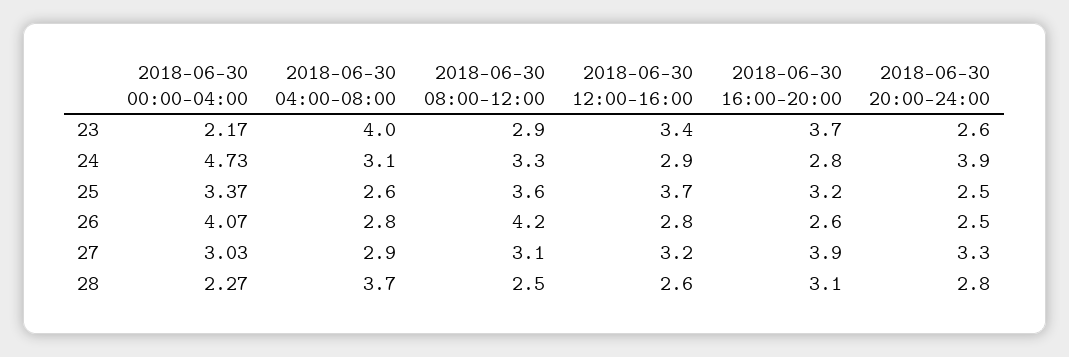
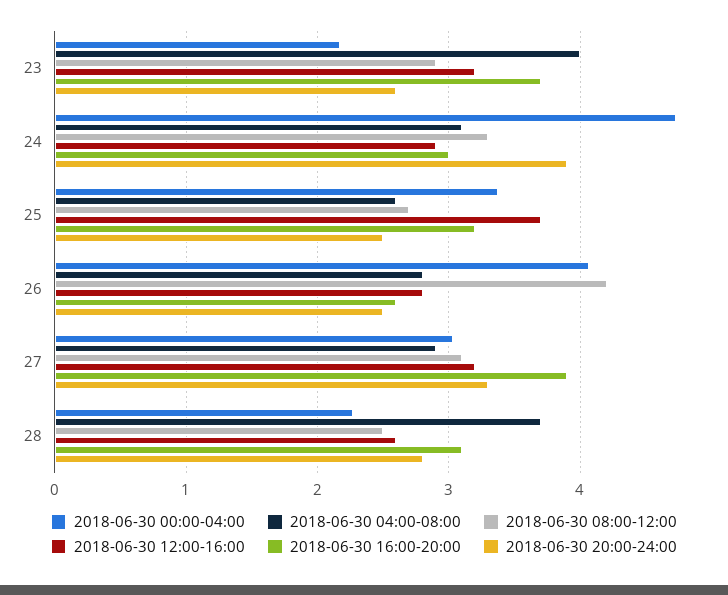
  {
    "2018-06-30 00:00-04:00": {
      "23": 2.17,
      "24": 4.73,
      "25": 3.37,
      "26": 4.07,
      "27": 3.03,
      "28": 2.27
    },
    "2018-06-30 04:00-08:00": {
      "23": 4,
      "24": 3.1,
      "25": 2.6,
      "26": 2.8,
      "27": 2.9,
      "28": 3.7
    },
    "2018-06-30 08:00-12:00": {
      "23": 2.9,
      "24": 3.3,
-     "25": 3.6,
+     "25": 2.7,
      "26": 4.2,
      "27": 3.1,
      "28": 2.5
    },
    "2018-06-30 12:00-16:00": {
-     "23": 3.4,
+     "23": 3.2,
      "24": 2.9,
      "25": 3.7,
      "26": 2.8,
      "27": 3.2,
      "28": 2.6
    },
    "2018-06-30 16:00-20:00": {
      "23": 3.7,
-     "24": 2.8,
+     "24": 3,
      "25": 3.2,
      "26": 2.6,
      "27": 3.9,
      "28": 3.1
    },
    "2018-06-30 20:00-24:00": {
      "23": 2.6,
      "24": 3.9,
      "25": 2.5,
      "26": 2.5,
      "27": 3.3,
      "28": 2.8
    }
  }

